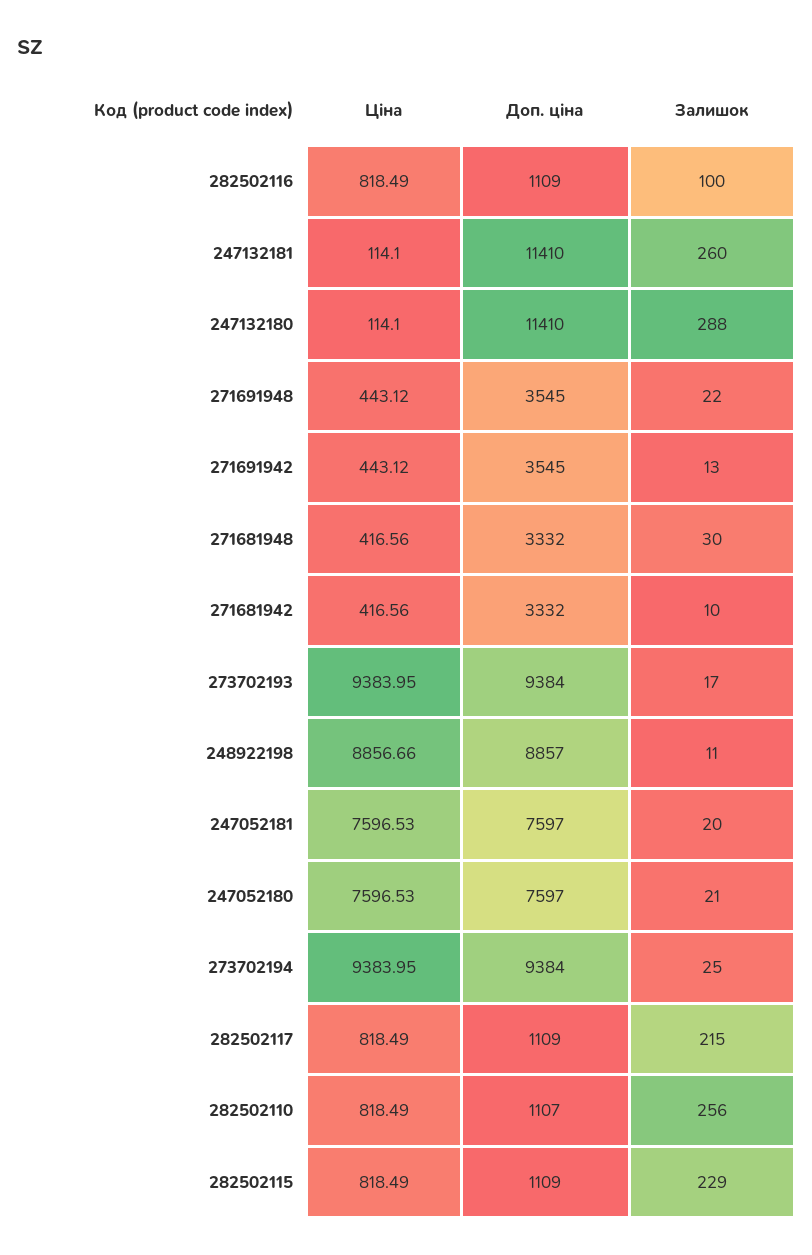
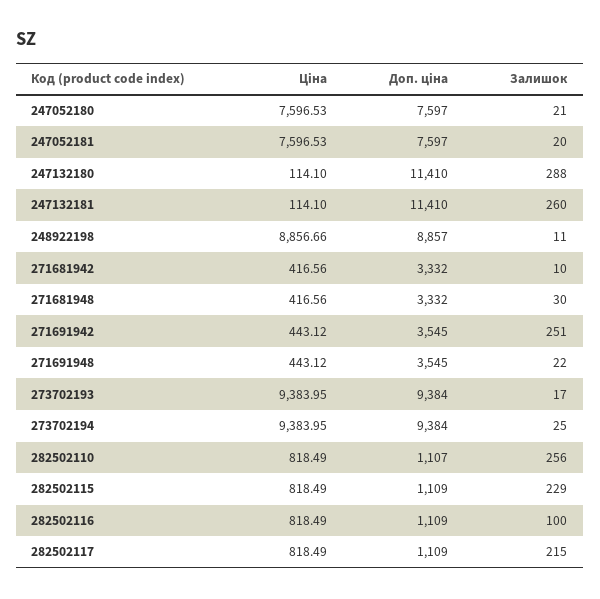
  {
    "Ціна": {
      "282502116": 818.49,
      "247132181": 114.1,
      "247132180": 114.1,
      "271691948": 443.12,
      "271691942": 443.12,
      "271681948": 416.56,
      "271681942": 416.56,
      "273702193": 9383.95,
      "248922198": 8856.66,
      "247052181": 7596.53,
      "247052180": 7596.53,
      "273702194": 9383.95,
      "282502117": 818.49,
      "282502110": 818.49,
      "282502115": 818.49
    },
    "Доп. ціна": {
      "282502116": 1109,
      "247132181": 11410,
      "247132180": 11410,
      "271691948": 3545,
      "271691942": 3545,
      "271681948": 3332,
      "271681942": 3332,
      "273702193": 9384,
      "248922198": 8857,
      "247052181": 7597,
      "247052180": 7597,
      "273702194": 9384,
      "282502117": 1109,
      "282502110": 1107,
      "282502115": 1109
    },
    "Залишок": {
      "282502116": 100,
      "247132181": 260,
      "247132180": 288,
      "271691948": 22,
-     "271691942": 13,
+     "271691942": 251,
      "271681948": 30,
      "271681942": 10,
      "273702193": 17,
      "248922198": 11,
      "247052181": 20,
      "247052180": 21,
      "273702194": 25,
      "282502117": 215,
      "282502110": 256,
      "282502115": 229
    }
  }

